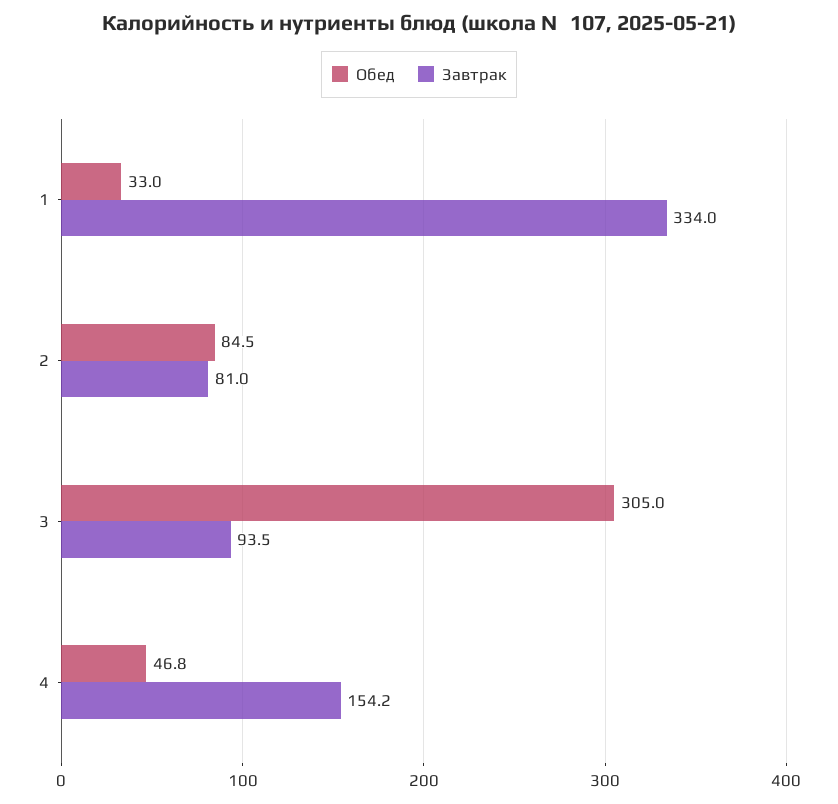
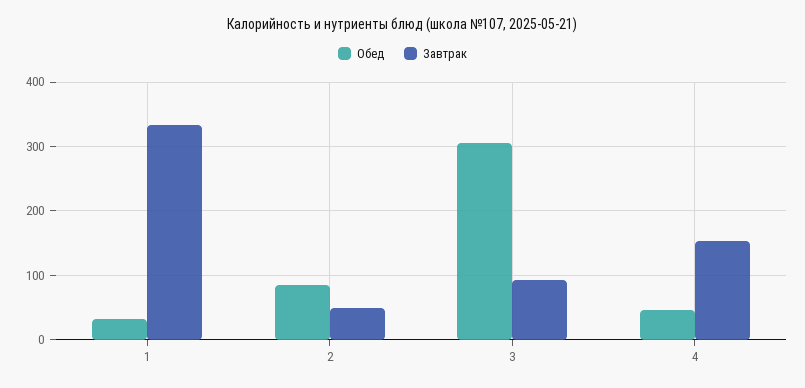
  {
    "Обед": {
      "1": 33,
      "2": 84.5,
      "3": 305,
      "4": 46.8
    },
    "Завтрак": {
      "1": 334,
-     "2": 81,
+     "2": 50,
      "3": 93.5,
      "4": 154.2
    }
  }

